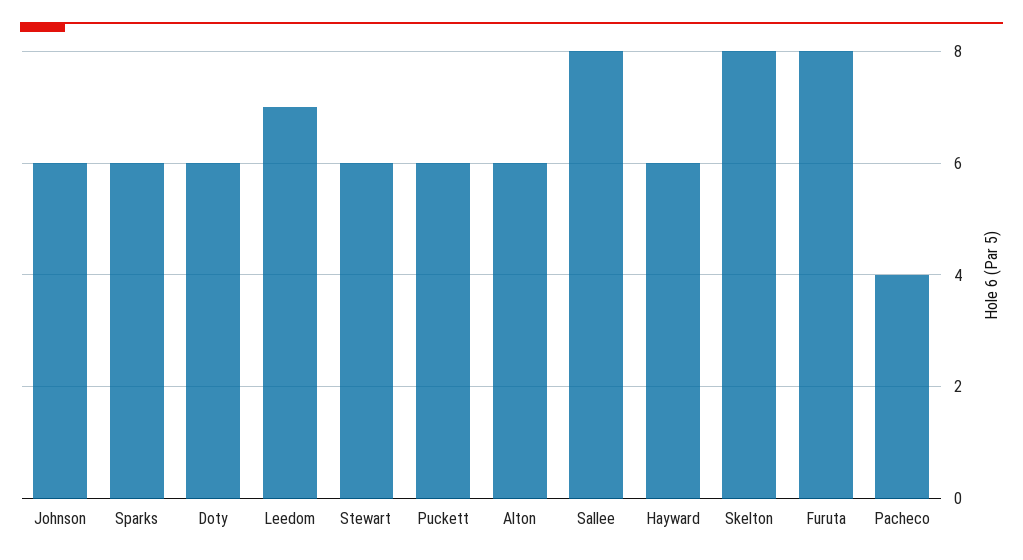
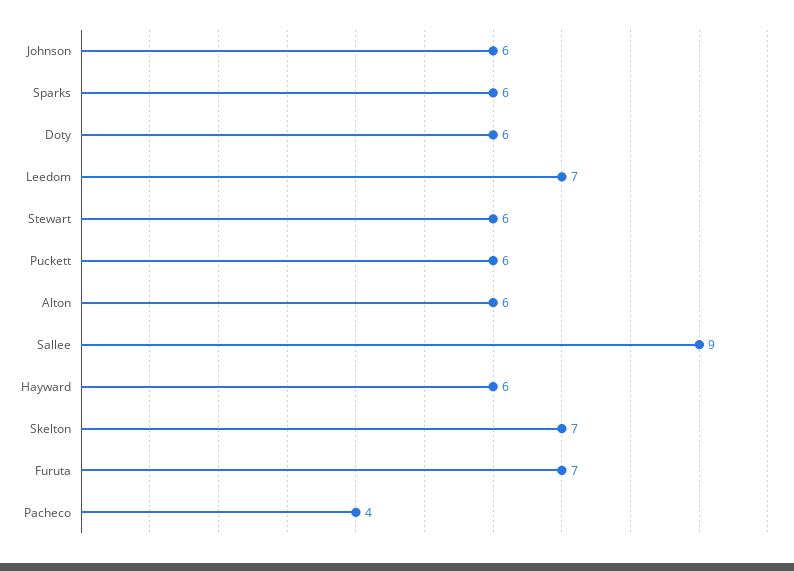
  {
    "Johnson": 6,
    "Sparks": 6,
    "Doty": 6,
    "Leedom": 7,
    "Stewart": 6,
    "Puckett": 6,
    "Alton": 6,
-   "Sallee": 8,
+   "Sallee": 9,
    "Hayward": 6,
-   "Skelton": 8,
+   "Skelton": 7,
-   "Furuta": 8,
+   "Furuta": 7,
    "Pacheco": 4
  }

